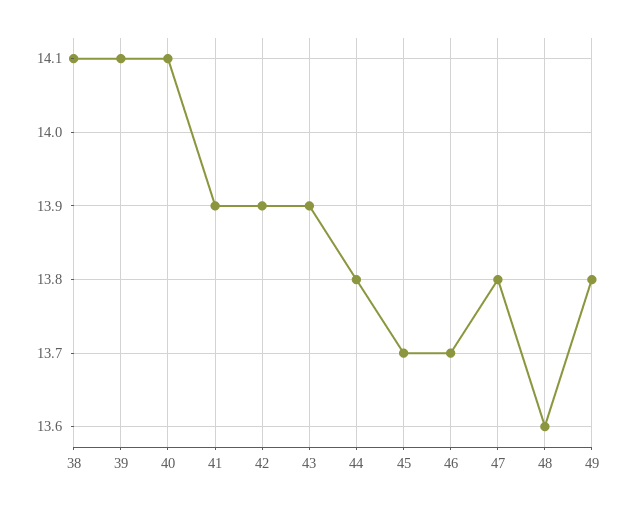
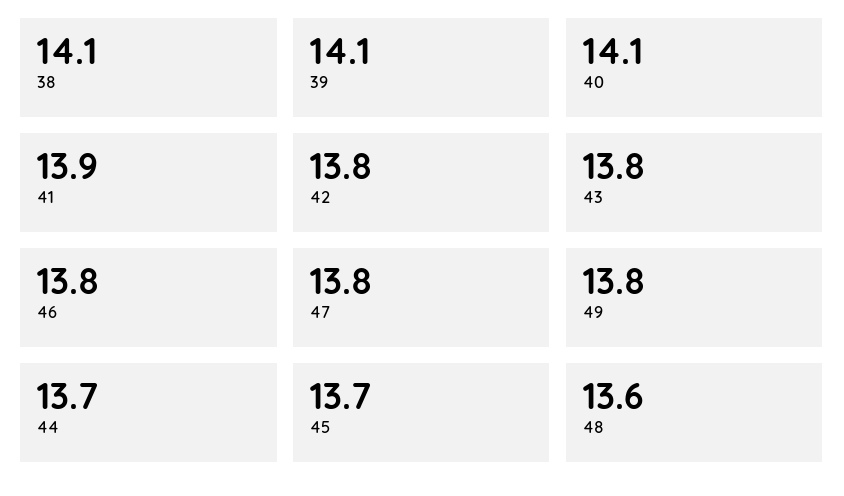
  {
    "38": 14.1,
    "39": 14.1,
    "40": 14.1,
    "41": 13.9,
-   "42": 13.9,
+   "42": 13.8,
-   "43": 13.9,
+   "43": 13.8,
-   "44": 13.8,
+   "44": 13.7,
    "45": 13.7,
-   "46": 13.7,
+   "46": 13.8,
    "47": 13.8,
    "48": 13.6,
    "49": 13.8
  }

